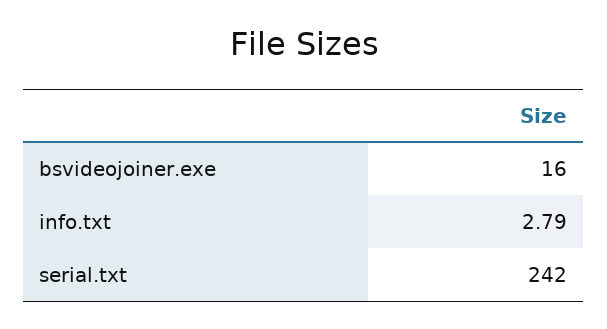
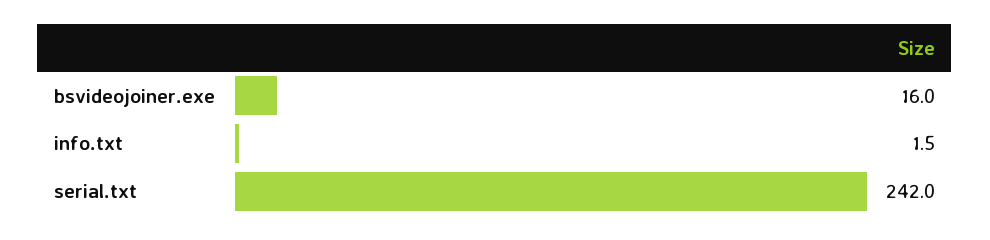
  {
    "bsvideojoiner.exe": 16,
-   "info.txt": 2.79,
+   "info.txt": 1.5,
    "serial.txt": 242
  }

